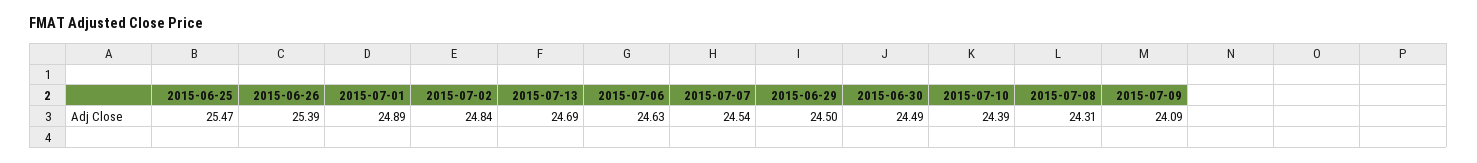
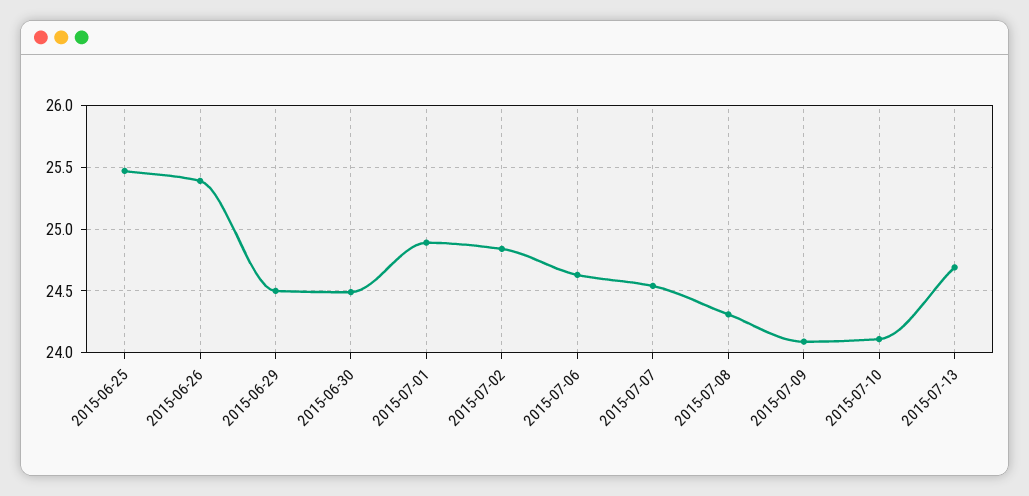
  {
    "2015-06-25": 25.47,
    "2015-06-26": 25.39,
    "2015-07-01": 24.89,
    "2015-07-02": 24.84,
    "2015-07-13": 24.69,
    "2015-07-06": 24.63,
    "2015-07-07": 24.54,
    "2015-06-29": 24.5,
    "2015-06-30": 24.49,
-   "2015-07-10": 24.39,
+   "2015-07-10": 24.1,
    "2015-07-08": 24.31,
    "2015-07-09": 24.09
  }

